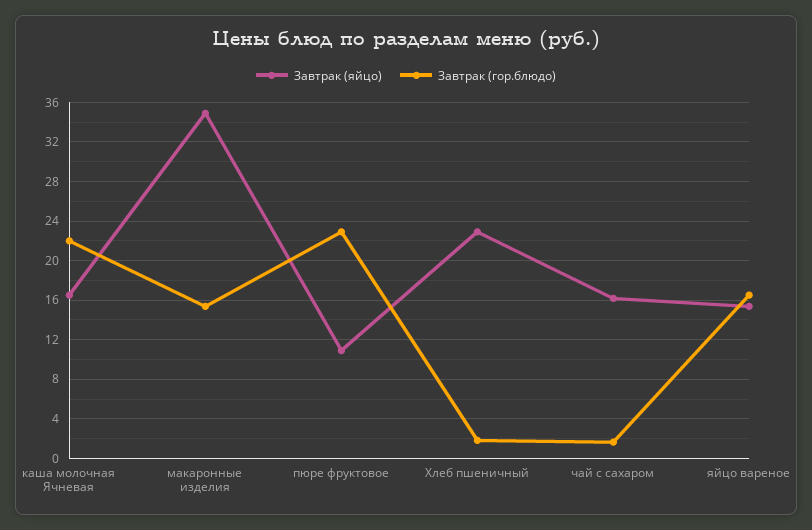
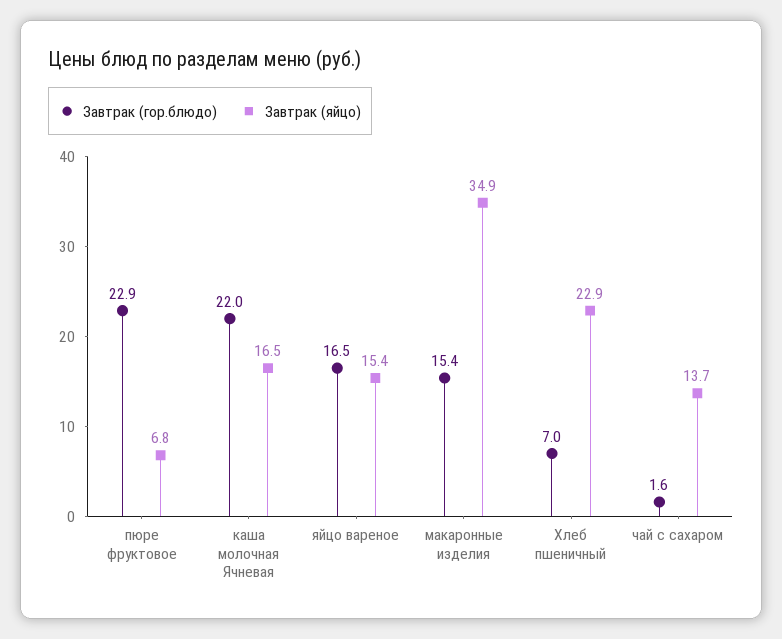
  {
    "Завтрак (яйцо)": {
      "каша молочная Ячневая": 16.5,
      "макаронные изделия": 34.9,
-     "пюре фруктовое": 11,
+     "пюре фруктовое": 6.8,
      "Хлеб пшеничный": 22.9,
-     "чай с сахаром": 16,
+     "чай с сахаром": 13.7,
      "яйцо вареное": 15.4
    },
    "Завтрак (гор.блюдо)": {
      "каша молочная Ячневая": 22,
      "макаронные изделия": 15.4,
      "пюре фруктовое": 22.9,
-     "Хлеб пшеничный": 2,
+     "Хлеб пшеничный": 7,
      "чай с сахаром": 1.6,
      "яйцо вареное": 16.5
    }
  }

